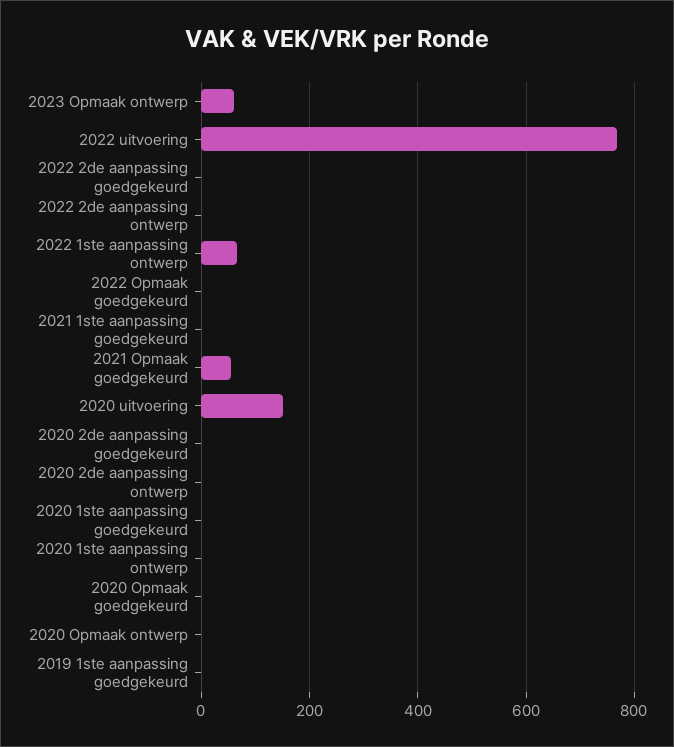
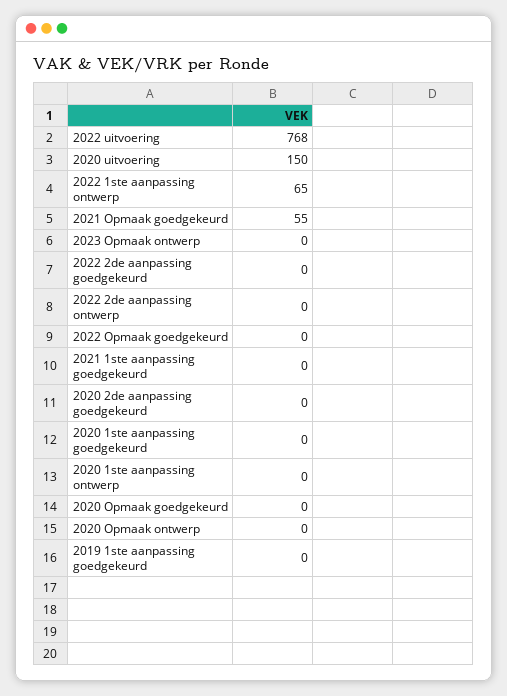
  {
-   "2023 Opmaak ontwerp": 60,
+   "2023 Opmaak ontwerp": 0,
    "2022 uitvoering": 768,
    "2022 2de aanpassing goedgekeurd": 0,
    "2022 2de aanpassing ontwerp": 0,
    "2022 1ste aanpassing ontwerp": 65,
    "2022 Opmaak goedgekeurd": 0,
    "2021 1ste aanpassing goedgekeurd": 0,
    "2021 Opmaak goedgekeurd": 55,
    "2020 uitvoering": 150,
    "2020 2de aanpassing goedgekeurd": 0,
-   "2020 2de aanpassing ontwerp": 0,
    "2020 1ste aanpassing goedgekeurd": 0,
    "2020 1ste aanpassing ontwerp": 0,
    "2020 Opmaak goedgekeurd": 0,
    "2020 Opmaak ontwerp": 0,
    "2019 1ste aanpassing goedgekeurd": 0
  }

